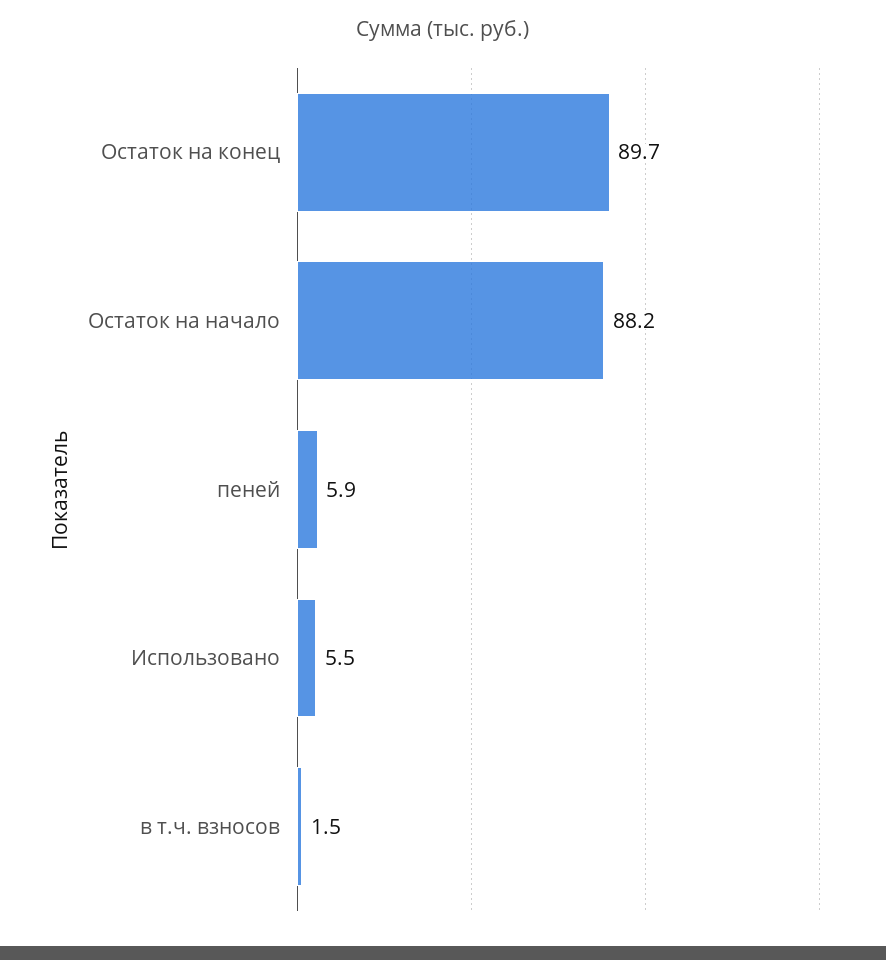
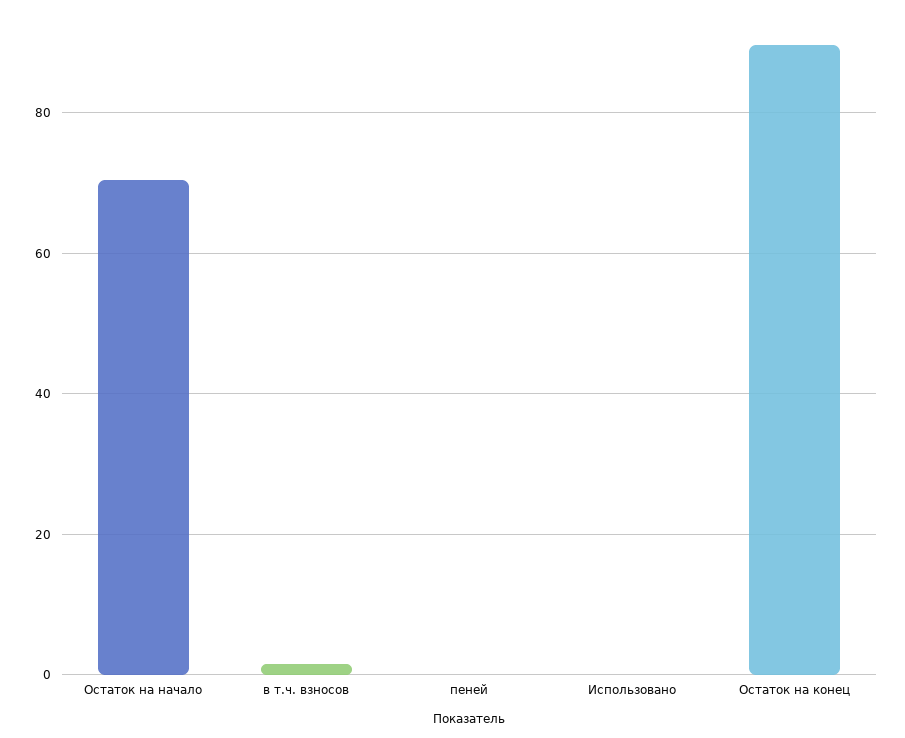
  {
    "Остаток на конец": 89.7,
-   "Остаток на начало": 88.2,
+   "Остаток на начало": 70,
-   "пеней": 5.9,
+   "пеней": 0,
-   "Использовано": 5.5,
+   "Использовано": 0,
    "в т.ч. взносов": 1.5
  }

